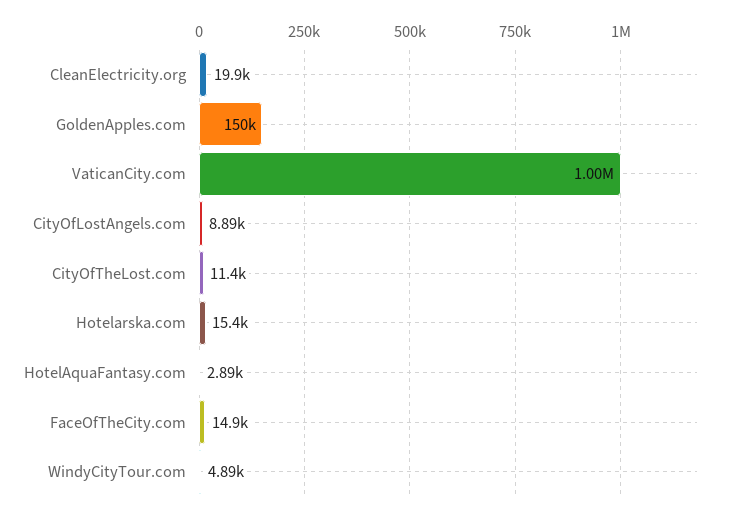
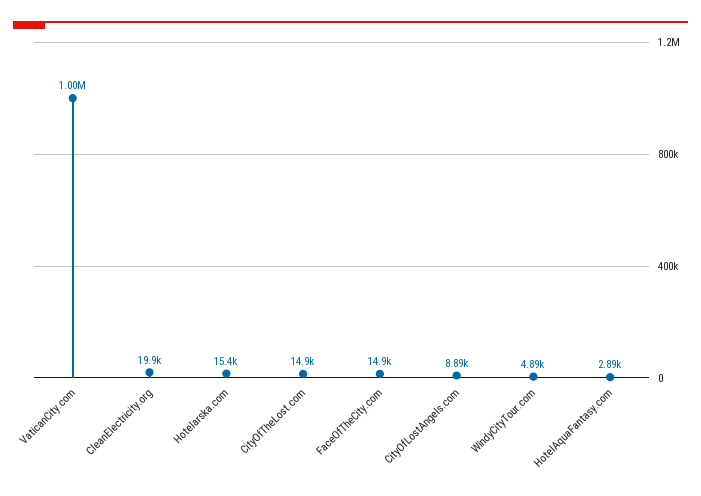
  {
    "CleanElectricity.org": 19900,
-   "GoldenApples.com": 150000,
    "VaticanCity.com": 1000000,
    "CityOfLostAngels.com": 8890,
-   "CityOfTheLost.com": 11400,
+   "CityOfTheLost.com": 14900,
    "Hotelarska.com": 15400,
    "HotelAquaFantasy.com": 2890,
    "FaceOfTheCity.com": 14900,
    "WindyCityTour.com": 4890
  }

